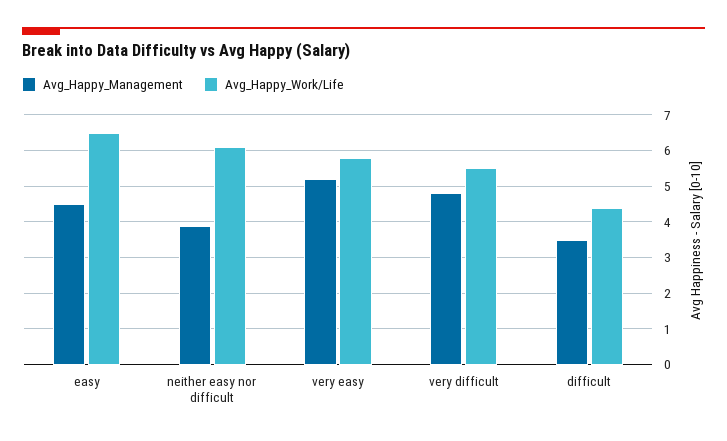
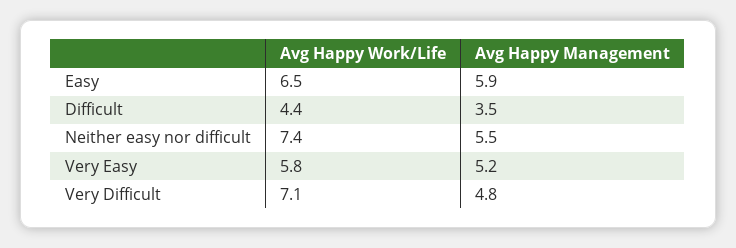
  {
    "Avg_Happy_Management": {
-     "easy": 4.5,
+     "easy": 5.9,
-     "neither easy nor difficult": 4,
+     "neither easy nor difficult": 5.5,
      "very easy": 5.2,
      "very difficult": 4.8,
      "difficult": 3.5
    },
    "Avg_Happy_Work/Life": {
      "easy": 6.5,
-     "neither easy nor difficult": 6,
+     "neither easy nor difficult": 7.4,
      "very easy": 5.8,
-     "very difficult": 5.5,
+     "very difficult": 7.1,
      "difficult": 4.4
    }
  }

